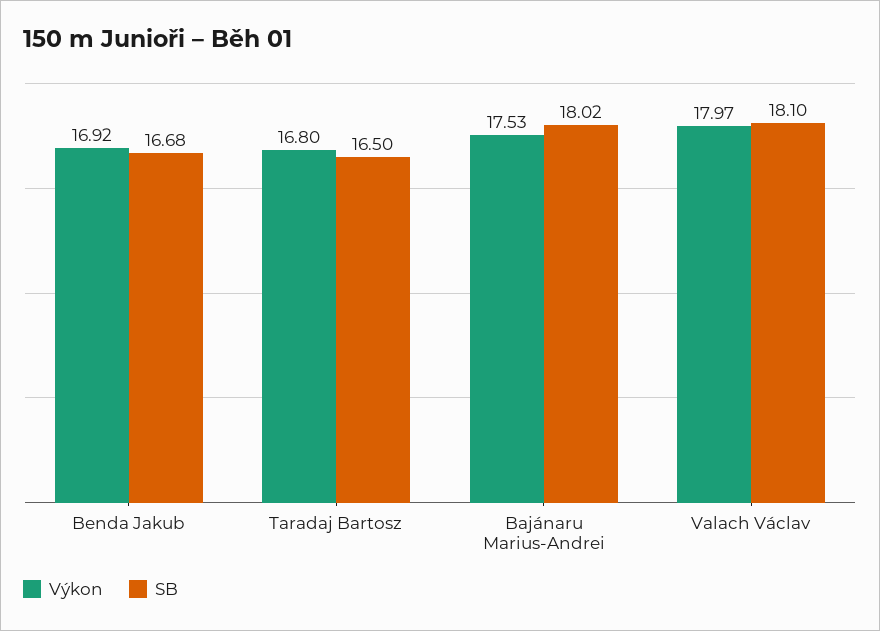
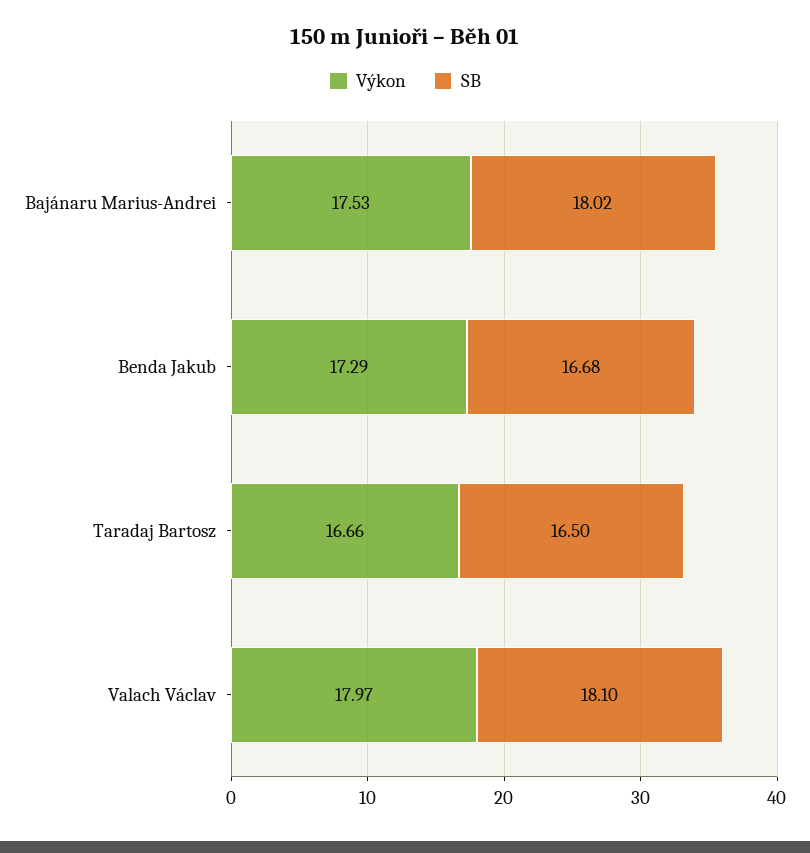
  {
    "Výkon": {
-     "Benda Jakub": 16.92,
+     "Benda Jakub": 17.29,
-     "Taradaj Bartosz": 16.8,
+     "Taradaj Bartosz": 16.66,
      "Bajánaru Marius-Andrei": 17.53,
      "Valach Václav": 17.97
    },
    "SB": {
      "Benda Jakub": 16.68,
      "Taradaj Bartosz": 16.5,
      "Bajánaru Marius-Andrei": 18.02,
      "Valach Václav": 18.1
    }
  }

